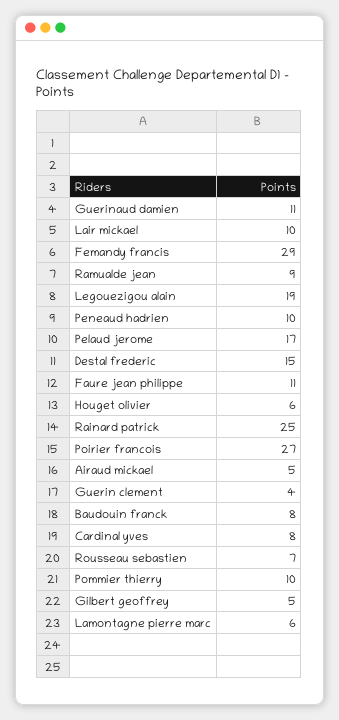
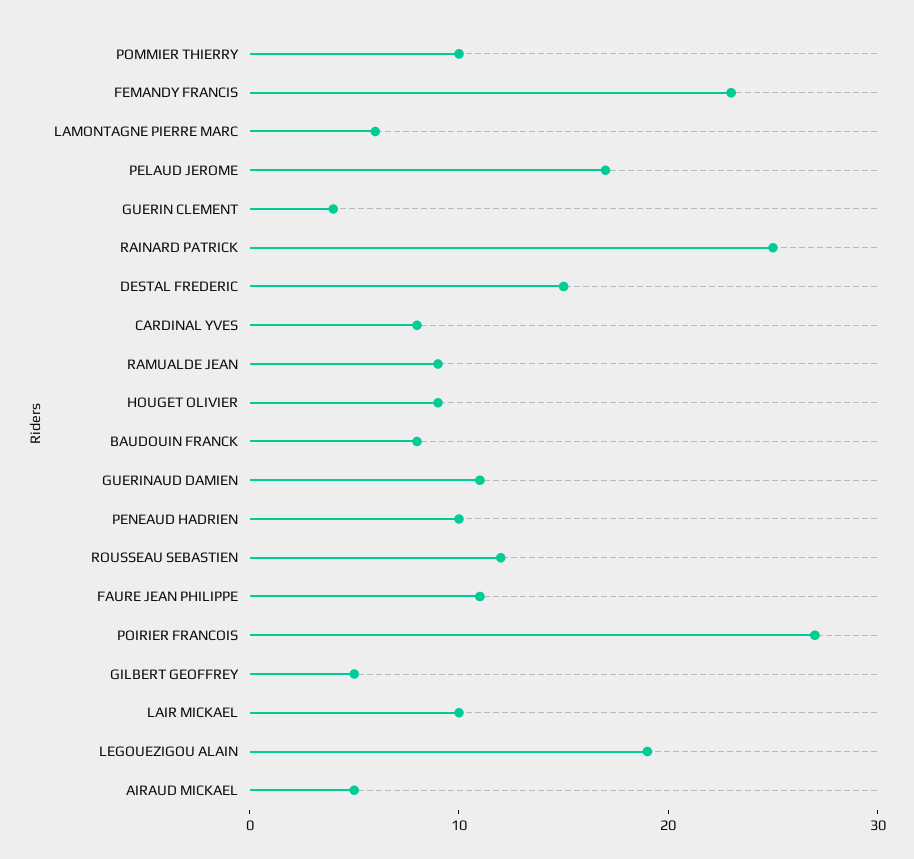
  {
    "Guerinaud damien": 11,
    "Lair mickael": 10,
-   "Femandy francis": 29,
+   "Femandy francis": 23,
    "Ramualde jean": 9,
    "Legouezigou alain": 19,
    "Peneaud hadrien": 10,
    "Pelaud jerome": 17,
    "Destal frederic": 15,
    "Faure jean philippe": 11,
-   "Houget olivier": 6,
+   "Houget olivier": 9,
    "Rainard patrick": 25,
    "Poirier francois": 27,
    "Airaud mickael": 5,
    "Guerin clement": 4,
    "Baudouin franck": 8,
    "Cardinal yves": 8,
-   "Rousseau sebastien": 7,
+   "Rousseau sebastien": 12,
    "Pommier thierry": 10,
    "Gilbert geoffrey": 5,
    "Lamontagne pierre marc": 6
  }

